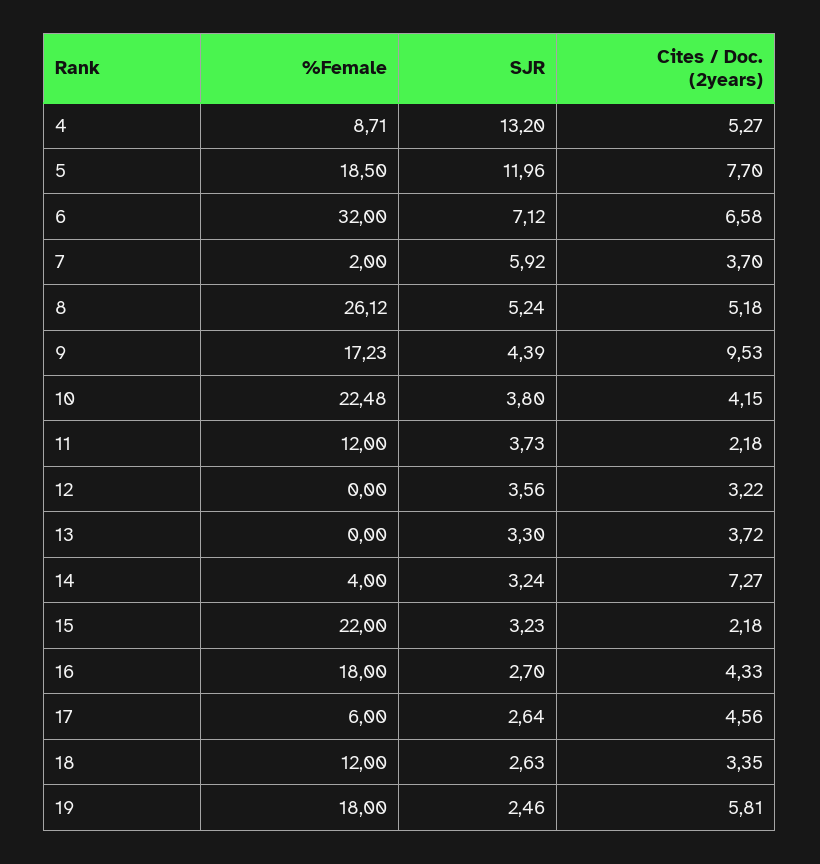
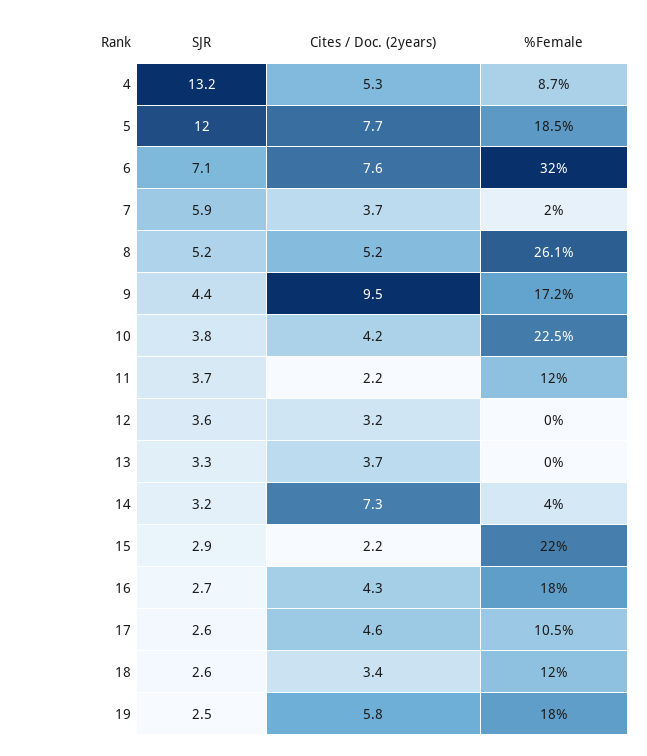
  {
    "%Female": {
      "4": 8.71,
      "5": 18.5,
      "6": 32,
      "7": 2,
      "8": 26.12,
      "9": 17.23,
      "10": 22.48,
      "11": 12,
      "12": 0,
      "13": 0,
      "14": 4,
      "15": 22,
      "16": 18,
-     "17": 6,
+     "17": 10.5,
      "18": 12,
      "19": 18
    },
    "SJR": {
      "4": 13.2,
      "5": 11.96,
      "6": 7.12,
      "7": 5.92,
      "8": 5.24,
      "9": 4.39,
      "10": 3.8,
      "11": 3.73,
      "12": 3.56,
      "13": 3.3,
      "14": 3.24,
-     "15": 3.23,
+     "15": 2.9,
      "16": 2.7,
      "17": 2.64,
      "18": 2.63,
      "19": 2.46
    },
    "Cites / Doc. (2years)": {
      "4": 5.27,
      "5": 7.7,
-     "6": 6.58,
+     "6": 7.6,
      "7": 3.7,
      "8": 5.18,
      "9": 9.53,
      "10": 4.15,
      "11": 2.18,
      "12": 3.22,
      "13": 3.72,
      "14": 7.27,
      "15": 2.18,
      "16": 4.33,
      "17": 4.56,
      "18": 3.35,
      "19": 5.81
    }
  }

